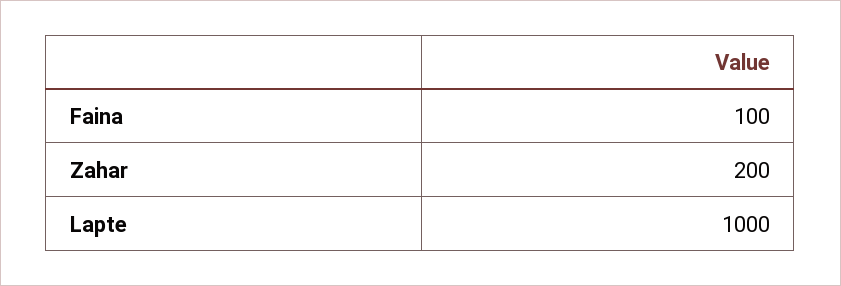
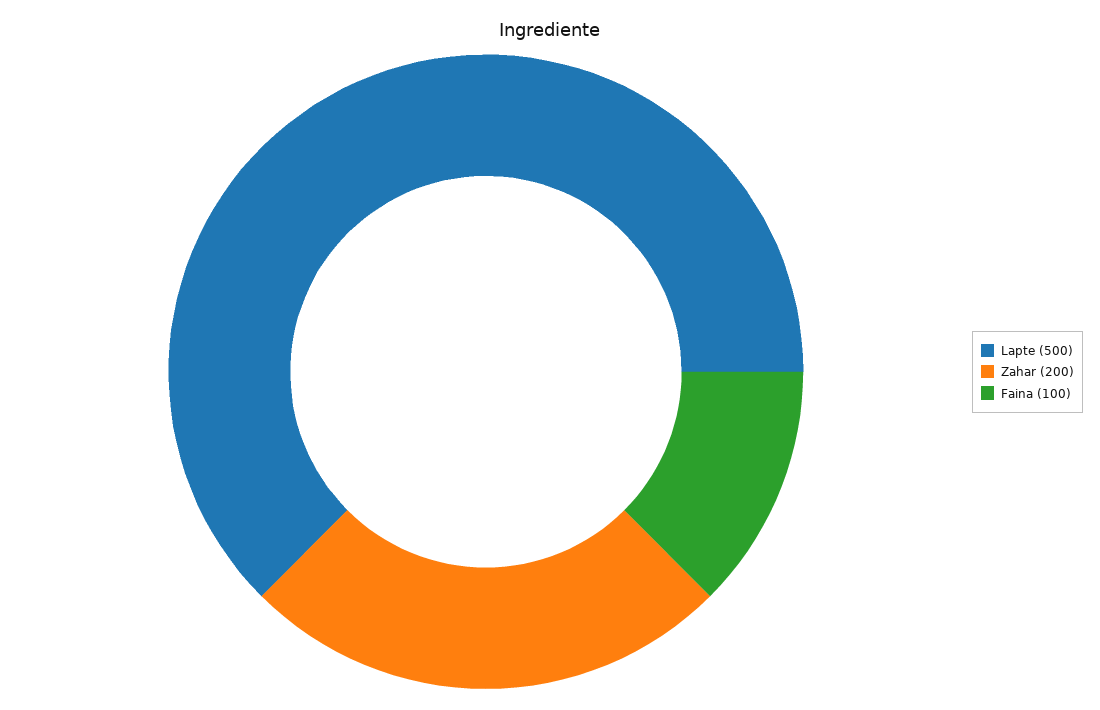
  {
    "Faina": 100,
    "Zahar": 200,
-   "Lapte": 1000
+   "Lapte": 500
  }

